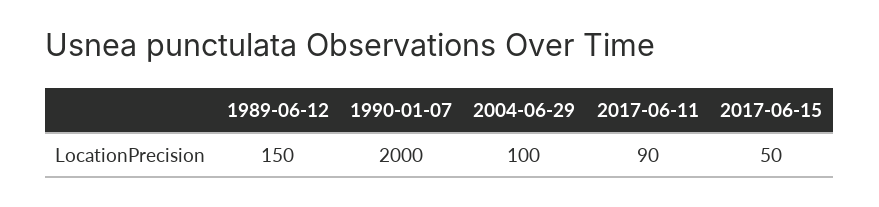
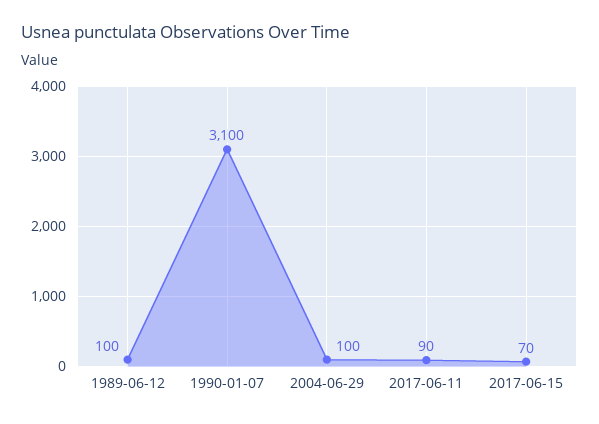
  {
-   "1989-06-12": 150,
+   "1989-06-12": 100,
-   "1990-01-07": 2000,
+   "1990-01-07": 3100,
    "2004-06-29": 100,
    "2017-06-11": 90,
-   "2017-06-15": 50
+   "2017-06-15": 70
  }

